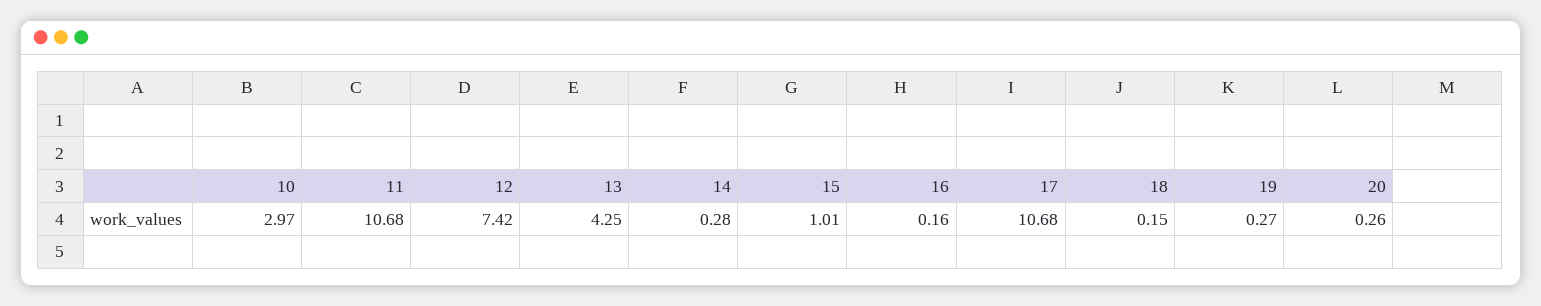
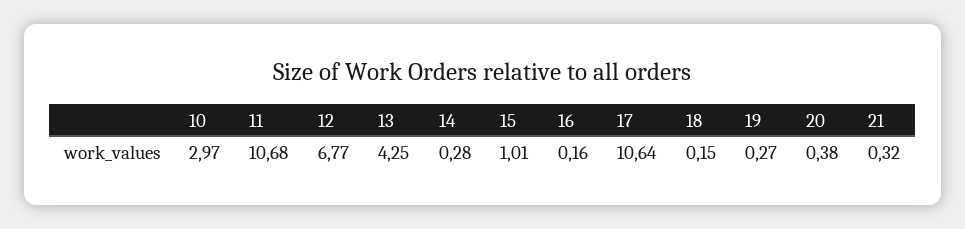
  {
    "10": 2.97,
    "11": 10.68,
-   "12": 7.42,
+   "12": 6.77,
    "13": 4.25,
    "14": 0.28,
    "15": 1.01,
    "16": 0.16,
-   "17": 10.68,
+   "17": 10.64,
    "18": 0.15,
    "19": 0.27,
-   "20": 0.26
+   "20": 0.38,
+   "21": 0.32
  }

